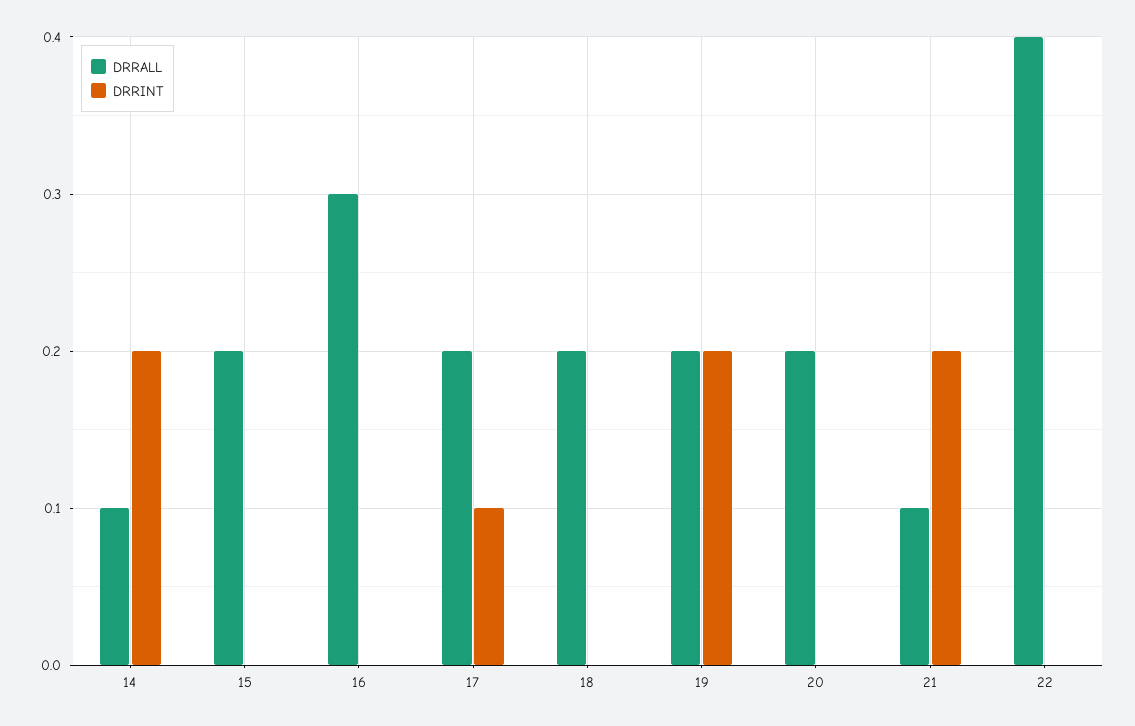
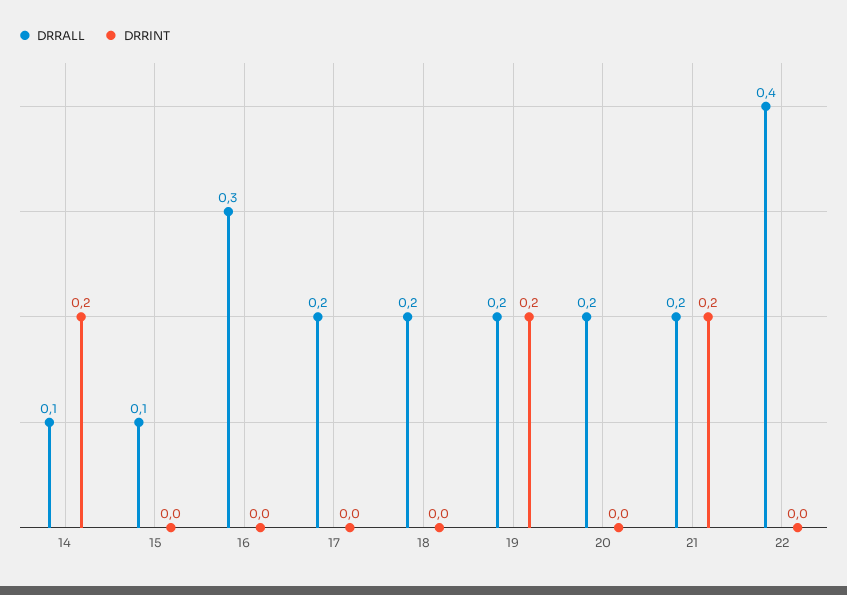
  {
    "DRRALL": {
      "14": 0.1,
-     "15": 0.2,
+     "15": 0.1,
      "16": 0.3,
      "17": 0.2,
      "18": 0.2,
      "19": 0.2,
      "20": 0.2,
-     "21": 0.1,
+     "21": 0.2,
      "22": 0.4
    },
    "DRRINT": {
      "14": 0.2,
      "15": 0,
      "16": 0,
-     "17": 0.1,
+     "17": 0,
      "18": 0,
      "19": 0.2,
      "20": 0,
      "21": 0.2,
      "22": 0
    }
  }

